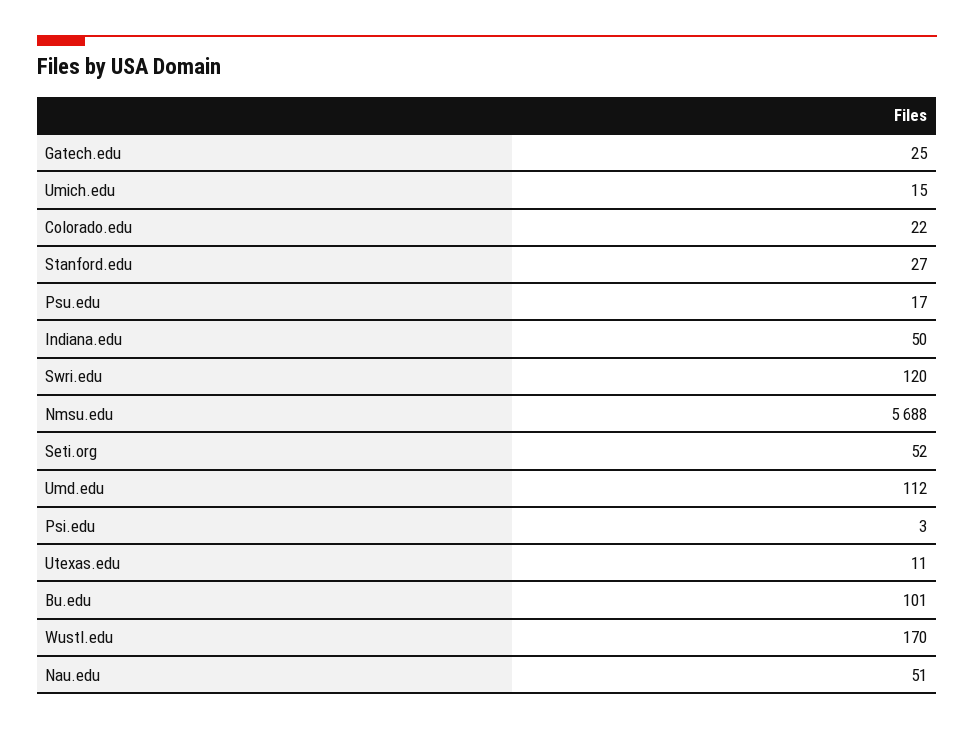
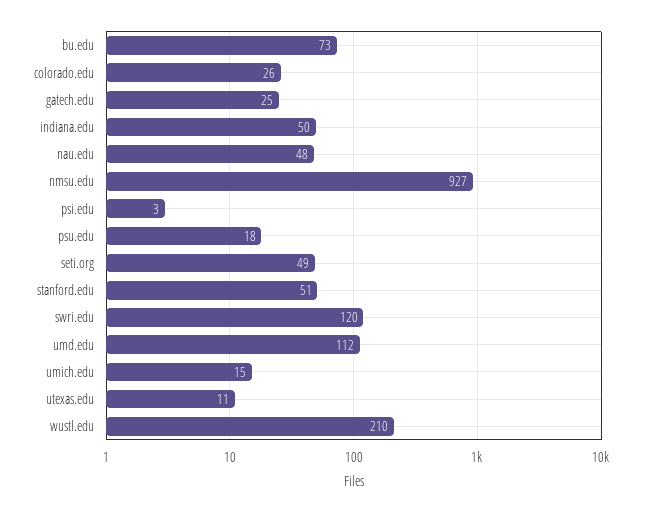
  {
    "Gatech.edu": 25,
    "Umich.edu": 15,
-   "Colorado.edu": 22,
+   "Colorado.edu": 26,
-   "Stanford.edu": 27,
+   "Stanford.edu": 51,
-   "Psu.edu": 17,
+   "Psu.edu": 18,
    "Indiana.edu": 50,
    "Swri.edu": 120,
-   "Nmsu.edu": 5688,
+   "Nmsu.edu": 927,
-   "Seti.org": 52,
+   "Seti.org": 49,
    "Umd.edu": 112,
    "Psi.edu": 3,
    "Utexas.edu": 11,
-   "Bu.edu": 101,
+   "Bu.edu": 73,
-   "Wustl.edu": 170,
+   "Wustl.edu": 210,
-   "Nau.edu": 51
+   "Nau.edu": 48
  }

